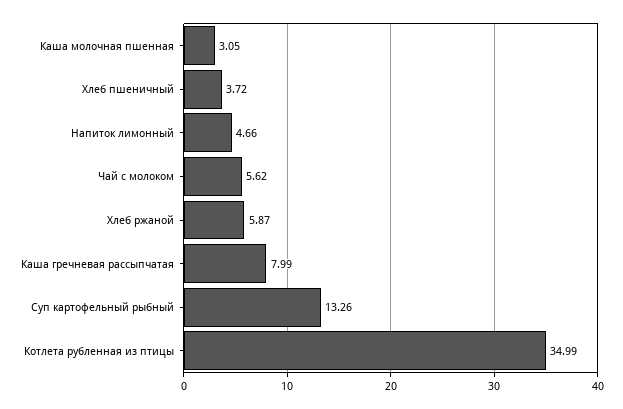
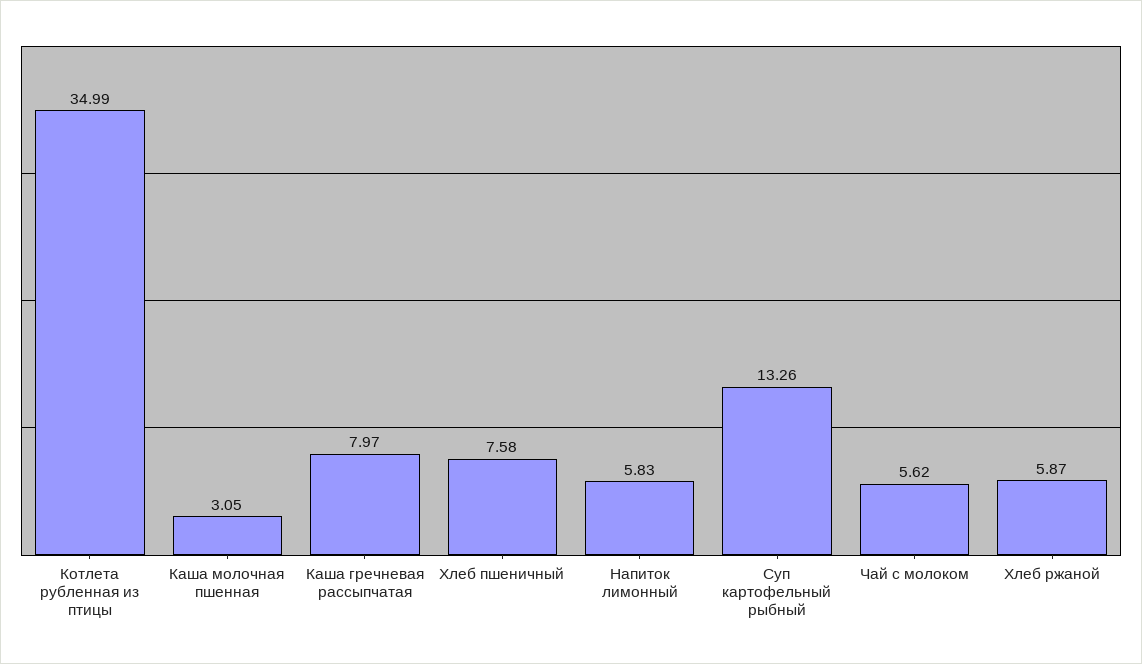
  {
    "Каша молочная пшенная": 3.05,
-   "Хлеб пшеничный": 3.72,
+   "Хлеб пшеничный": 7.58,
-   "Напиток лимонный": 4.66,
+   "Напиток лимонный": 5.83,
    "Чай с молоком": 5.62,
    "Хлеб ржаной": 5.87,
-   "Каша гречневая рассыпчатая": 7.99,
+   "Каша гречневая рассыпчатая": 7.97,
    "Суп картофельный рыбный": 13.26,
    "Котлета рубленная из птицы": 34.99
  }

